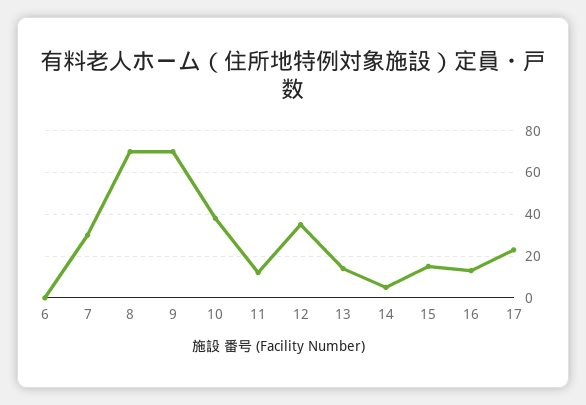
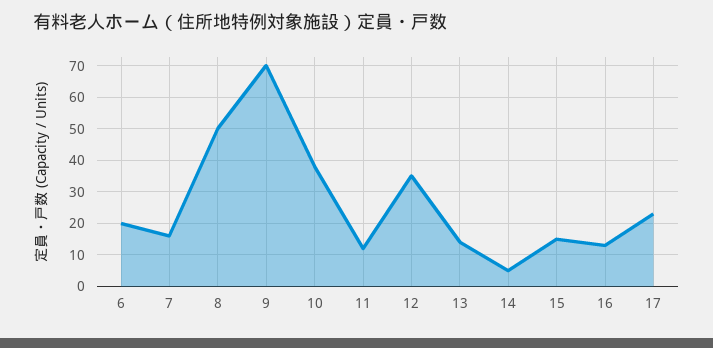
  {
-   "6": 0,
+   "6": 20,
-   "7": 30,
+   "7": 15,
-   "8": 70,
+   "8": 50,
    "9": 70,
    "10": 40,
    "11": 10,
    "12": 35,
    "13": 15,
    "14": 5,
    "15": 15,
    "16": 15,
    "17": 25
  }

